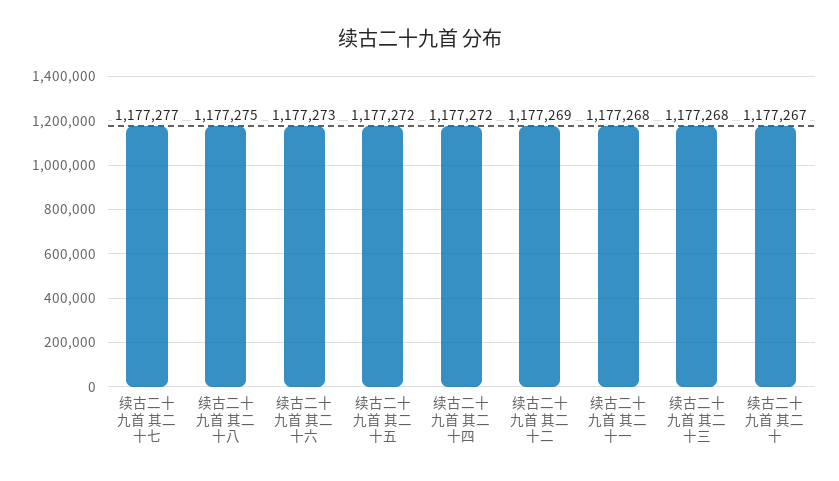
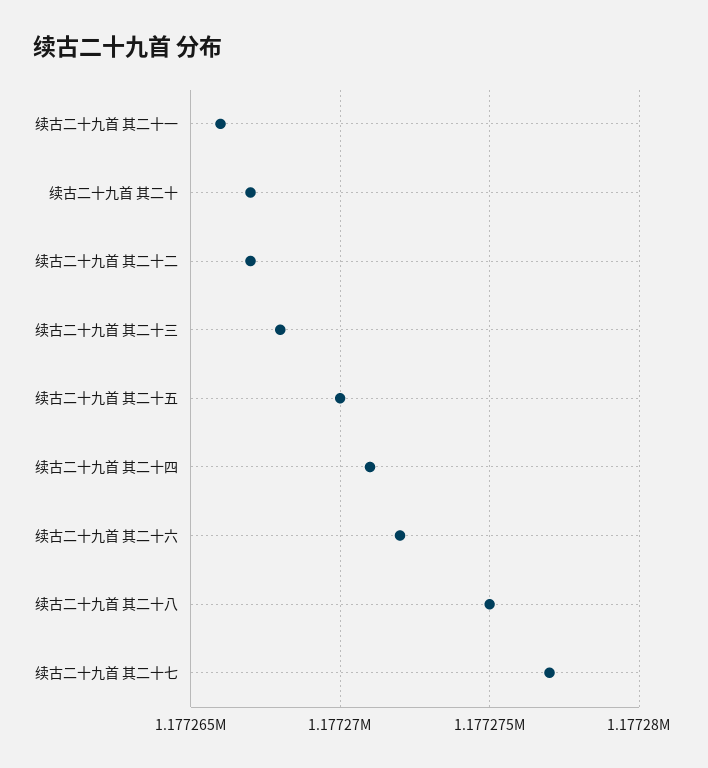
  {
    "续古二十九首 其二十七": 1177277,
    "续古二十九首 其二十八": 1177275,
-   "续古二十九首 其二十六": 1177273,
+   "续古二十九首 其二十六": 1177272,
-   "续古二十九首 其二十五": 1177272,
+   "续古二十九首 其二十五": 1177270,
-   "续古二十九首 其二十四": 1177272,
+   "续古二十九首 其二十四": 1177271,
-   "续古二十九首 其二十二": 1177269,
+   "续古二十九首 其二十二": 1177267,
-   "续古二十九首 其二十一": 1177268,
+   "续古二十九首 其二十一": 1177266,
    "续古二十九首 其二十三": 1177268,
    "续古二十九首 其二十": 1177267
  }

